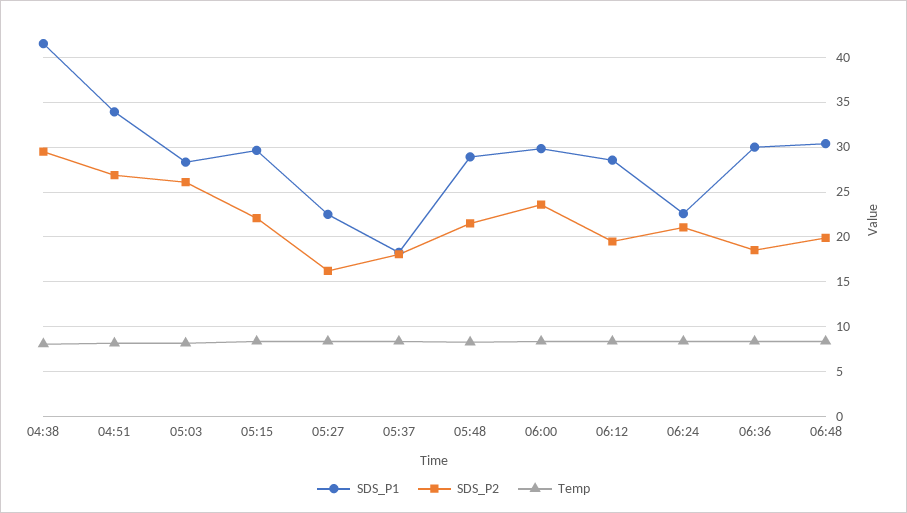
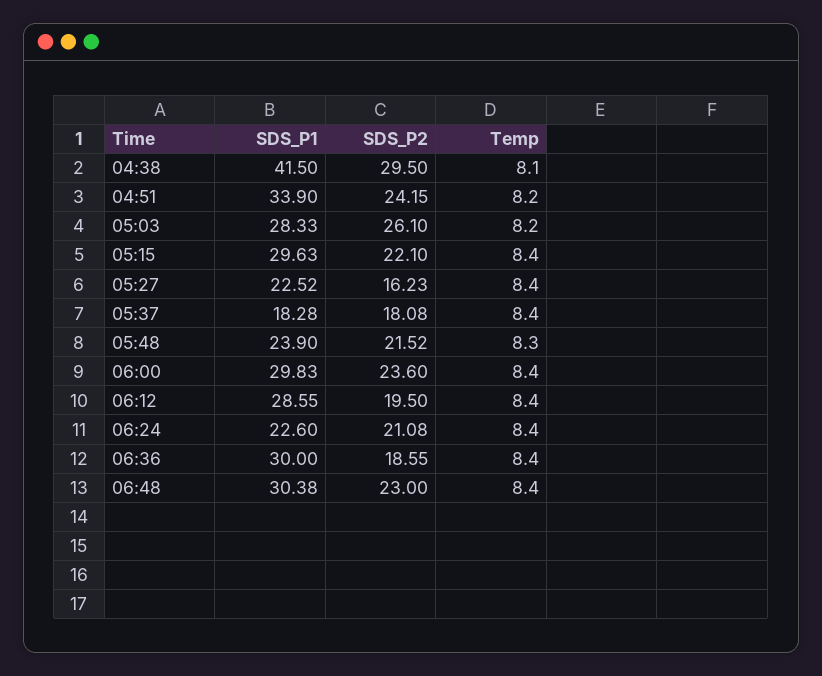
  {
    "SDS_P1": {
      "04:38": 41.5,
      "04:51": 33.9,
      "05:03": 28.33,
      "05:15": 29.63,
      "05:27": 22.52,
      "05:37": 18.28,
-     "05:48": 29,
+     "05:48": 23.9,
      "06:00": 29.83,
      "06:12": 28.55,
      "06:24": 22.6,
      "06:36": 30,
      "06:48": 30.38
    },
    "SDS_P2": {
      "04:38": 29.5,
-     "04:51": 27,
+     "04:51": 24.15,
      "05:03": 26.1,
      "05:15": 22.1,
      "05:27": 16.23,
      "05:37": 18.08,
      "05:48": 21.52,
      "06:00": 23.6,
      "06:12": 19.5,
      "06:24": 21.08,
      "06:36": 18.55,
-     "06:48": 20
+     "06:48": 23
    },
    "Temp": {
      "04:38": 8.1,
      "04:51": 8.2,
      "05:03": 8.2,
      "05:15": 8.4,
      "05:27": 8.4,
      "05:37": 8.4,
      "05:48": 8.3,
      "06:00": 8.4,
      "06:12": 8.4,
      "06:24": 8.4,
      "06:36": 8.4,
      "06:48": 8.4
    }
  }

